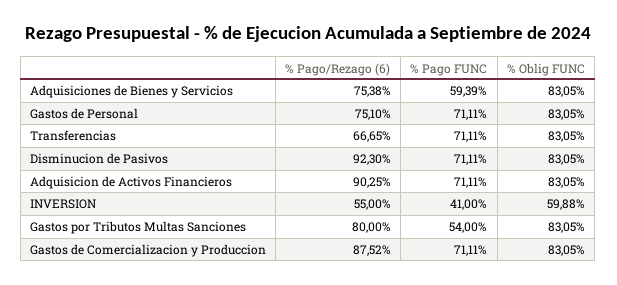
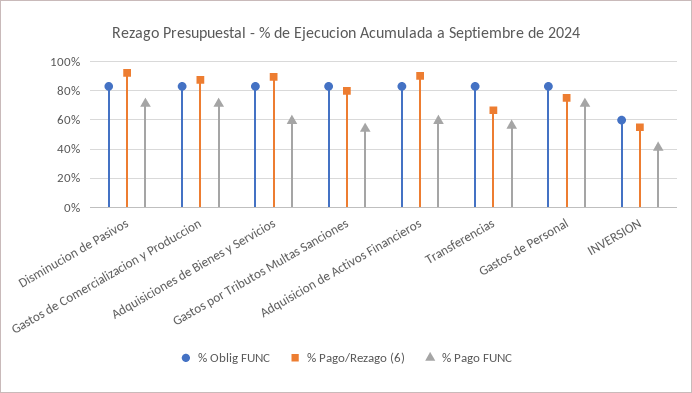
  {
    "% Pago/Rezago (6)": {
-     "Adquisiciones de Bienes y Servicios": 75.38,
+     "Adquisiciones de Bienes y Servicios": 90,
      "Gastos de Personal": 75.1,
      "Transferencias": 66.65,
      "Disminucion de Pasivos": 92.3,
      "Adquisicion de Activos Financieros": 90.25,
      "INVERSION": 55,
      "Gastos por Tributos Multas Sanciones": 80,
      "Gastos de Comercializacion y Produccion": 87.52
    },
    "% Pago FUNC": {
      "Adquisiciones de Bienes y Servicios": 59.39,
      "Gastos de Personal": 71.11,
-     "Transferencias": 71.11,
+     "Transferencias": 55,
      "Disminucion de Pasivos": 71.11,
-     "Adquisicion de Activos Financieros": 71.11,
+     "Adquisicion de Activos Financieros": 60,
      "INVERSION": 41,
      "Gastos por Tributos Multas Sanciones": 54,
      "Gastos de Comercializacion y Produccion": 71.11
    },
    "% Oblig FUNC": {
      "Adquisiciones de Bienes y Servicios": 83.05,
      "Gastos de Personal": 83.05,
      "Transferencias": 83.05,
      "Disminucion de Pasivos": 83.05,
      "Adquisicion de Activos Financieros": 83.05,
      "INVERSION": 59.88,
      "Gastos por Tributos Multas Sanciones": 83.05,
      "Gastos de Comercializacion y Produccion": 83.05
    }
  }

